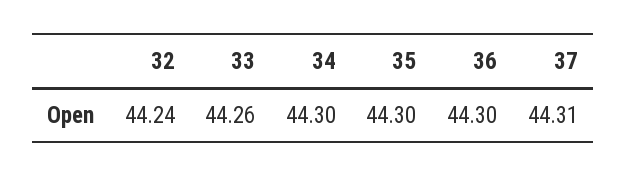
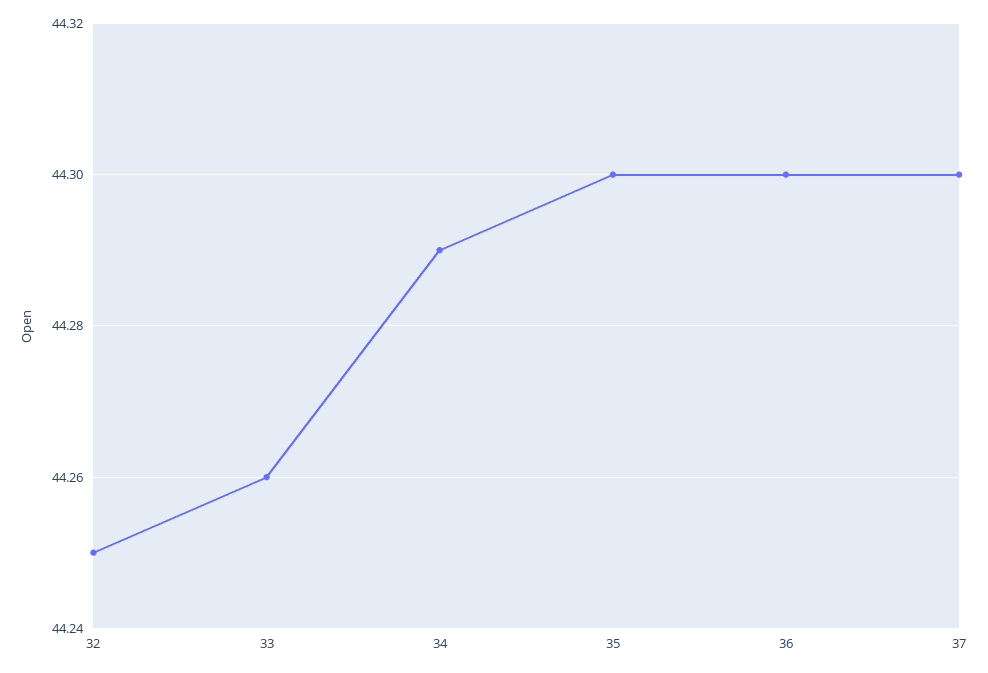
  {
-   "32": 44.24,
+   "32": 44.25,
    "33": 44.26,
-   "34": 44.3,
+   "34": 44.29,
    "35": 44.3,
    "36": 44.3,
-   "37": 44.31
+   "37": 44.3
  }

